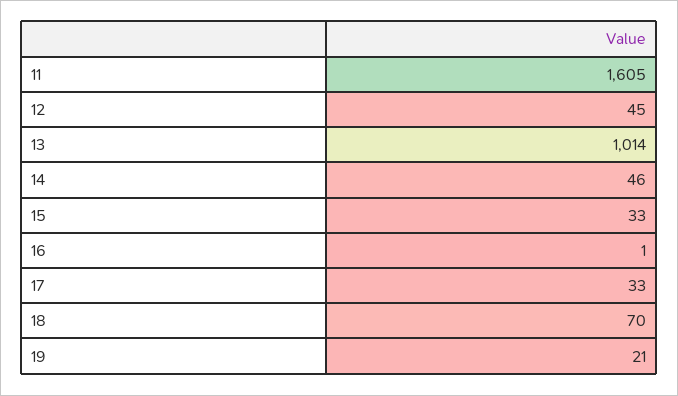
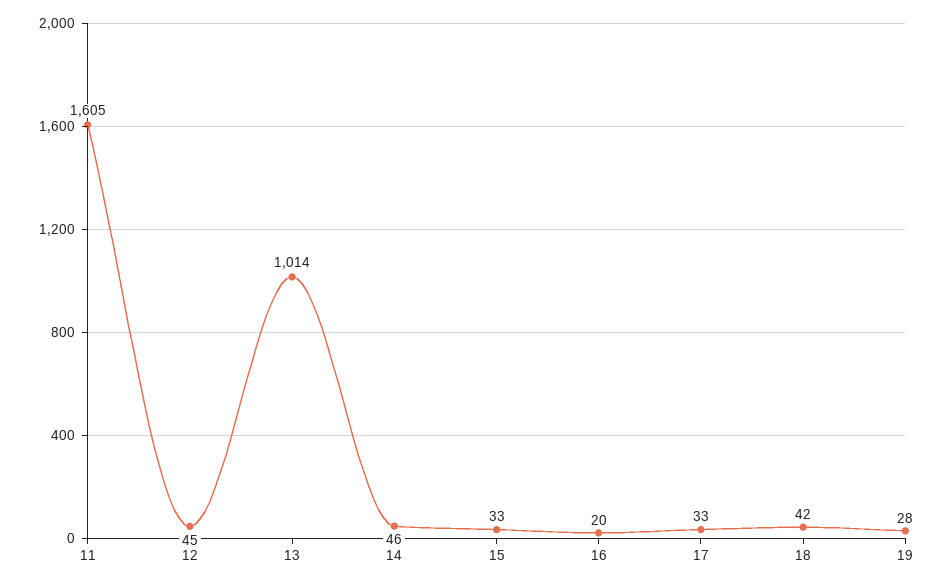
  {
    "11": 1605,
    "12": 45,
    "13": 1014,
    "14": 46,
    "15": 33,
-   "16": 1,
+   "16": 20,
    "17": 33,
-   "18": 70,
+   "18": 42,
-   "19": 21
+   "19": 28
  }

